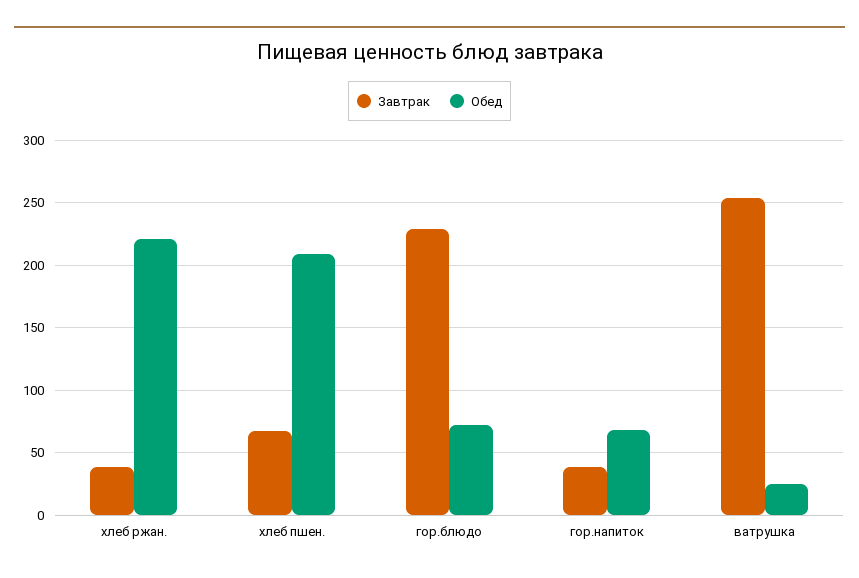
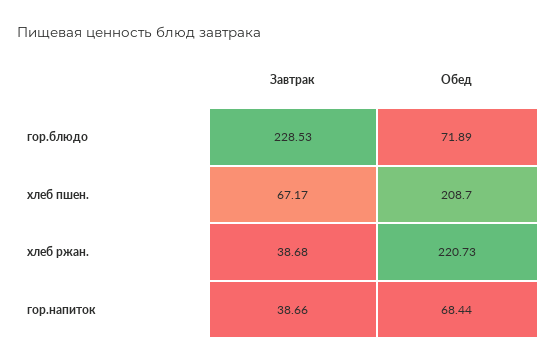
  {
    "Завтрак": {
      "хлеб ржан.": 38.68,
      "хлеб пшен.": 67.17,
      "гор.блюдо": 228.53,
-     "гор.напиток": 38.66,
+     "гор.напиток": 38.66
-     "ватрушка": 255
    },
    "Обед": {
      "хлеб ржан.": 220.73,
      "хлеб пшен.": 208.7,
      "гор.блюдо": 71.89,
-     "гор.напиток": 68.44,
+     "гор.напиток": 68.44
-     "ватрушка": 25
    }
  }

